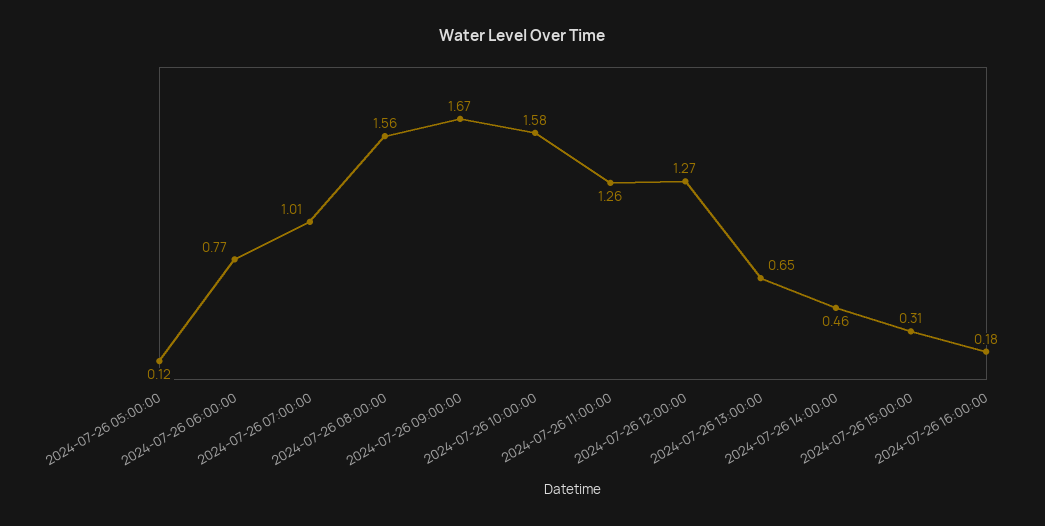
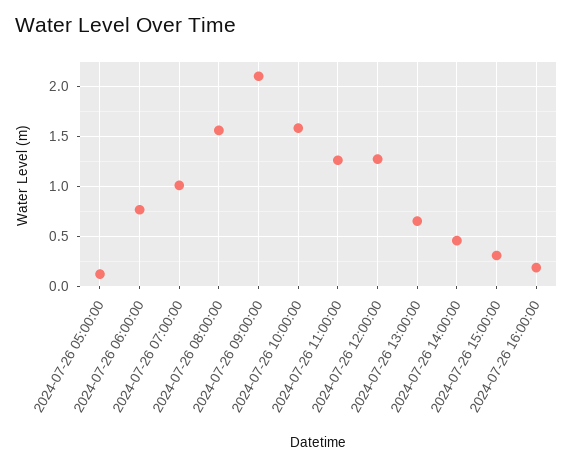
  {
    "2024-07-26 05:00:00": 0.12,
    "2024-07-26 06:00:00": 0.77,
    "2024-07-26 07:00:00": 1.01,
    "2024-07-26 08:00:00": 1.56,
-   "2024-07-26 09:00:00": 1.67,
+   "2024-07-26 09:00:00": 2.1,
    "2024-07-26 10:00:00": 1.58,
    "2024-07-26 11:00:00": 1.26,
    "2024-07-26 12:00:00": 1.27,
    "2024-07-26 13:00:00": 0.65,
    "2024-07-26 14:00:00": 0.46,
    "2024-07-26 15:00:00": 0.31,
    "2024-07-26 16:00:00": 0.18
  }

